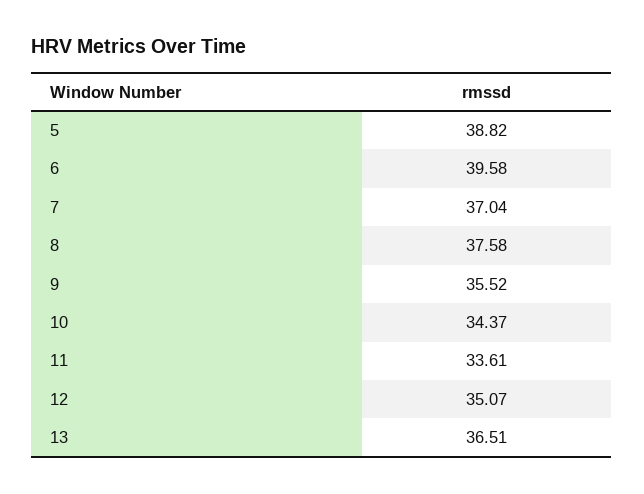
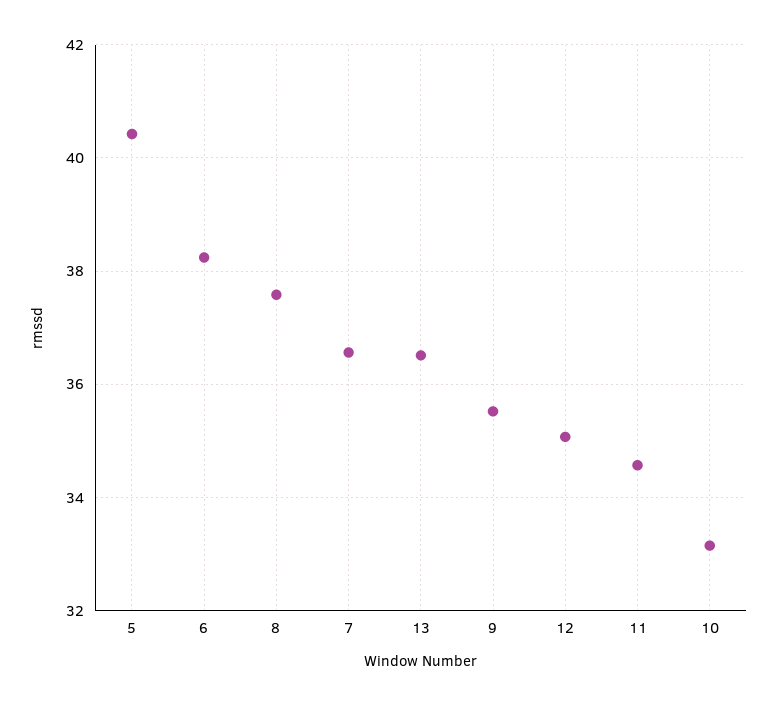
  {
-   "5": 38.82,
+   "5": 40.4,
-   "6": 39.58,
+   "6": 38.2,
-   "7": 37.04,
+   "7": 36.6,
    "8": 37.58,
    "9": 35.52,
-   "10": 34.37,
+   "10": 33.2,
-   "11": 33.61,
+   "11": 34.6,
    "12": 35.07,
    "13": 36.51
  }

